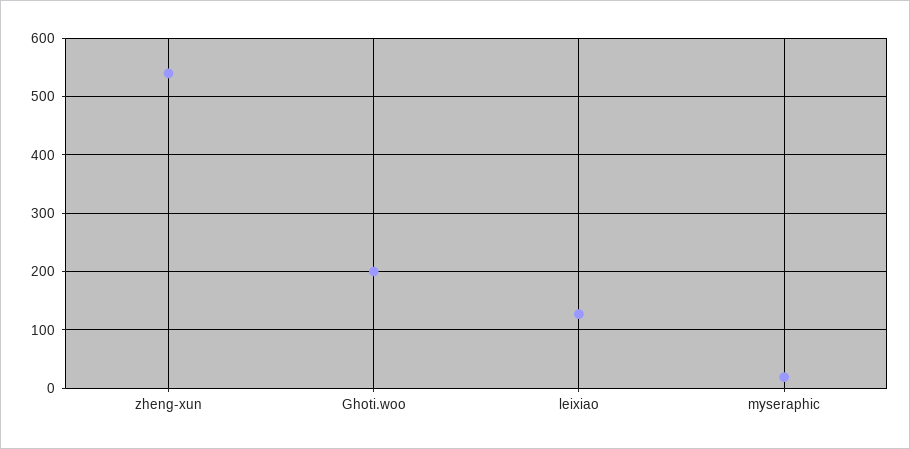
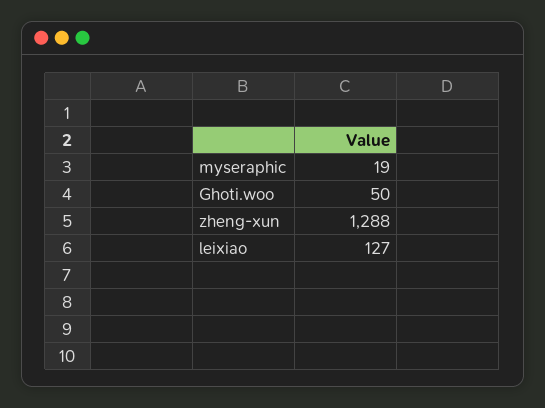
  {
-   "zheng-xun": 540,
+   "zheng-xun": 1288,
-   "Ghoti.woo": 200,
+   "Ghoti.woo": 50,
    "leixiao": 127,
    "myseraphic": 19
  }

